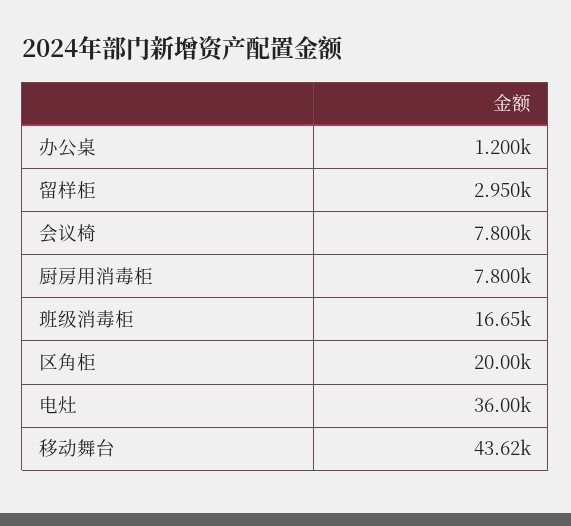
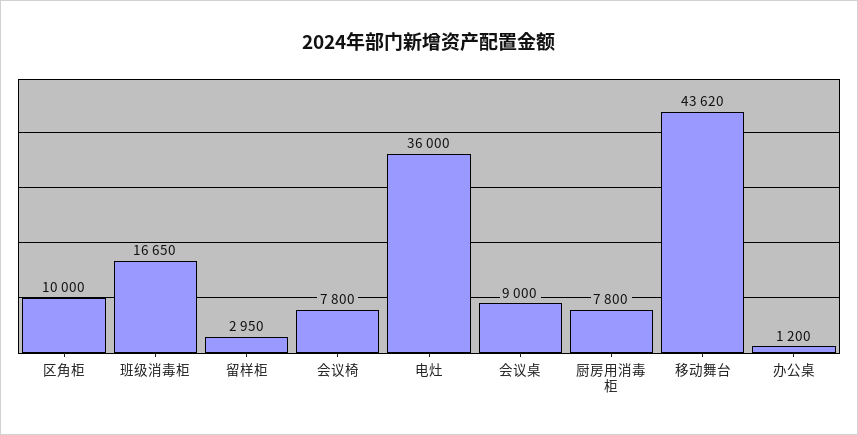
  {
    "办公桌": 1200,
    "留样柜": 2950,
    "会议椅": 7800,
    "厨房用消毒柜": 7800,
    "班级消毒柜": 16650,
-   "区角柜": 20000,
+   "区角柜": 10000,
    "电灶": 36000,
-   "移动舞台": 43620
+   "移动舞台": 43620,
+   "会议桌": 9000
  }

